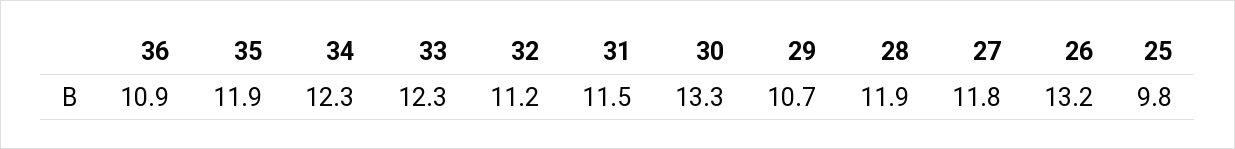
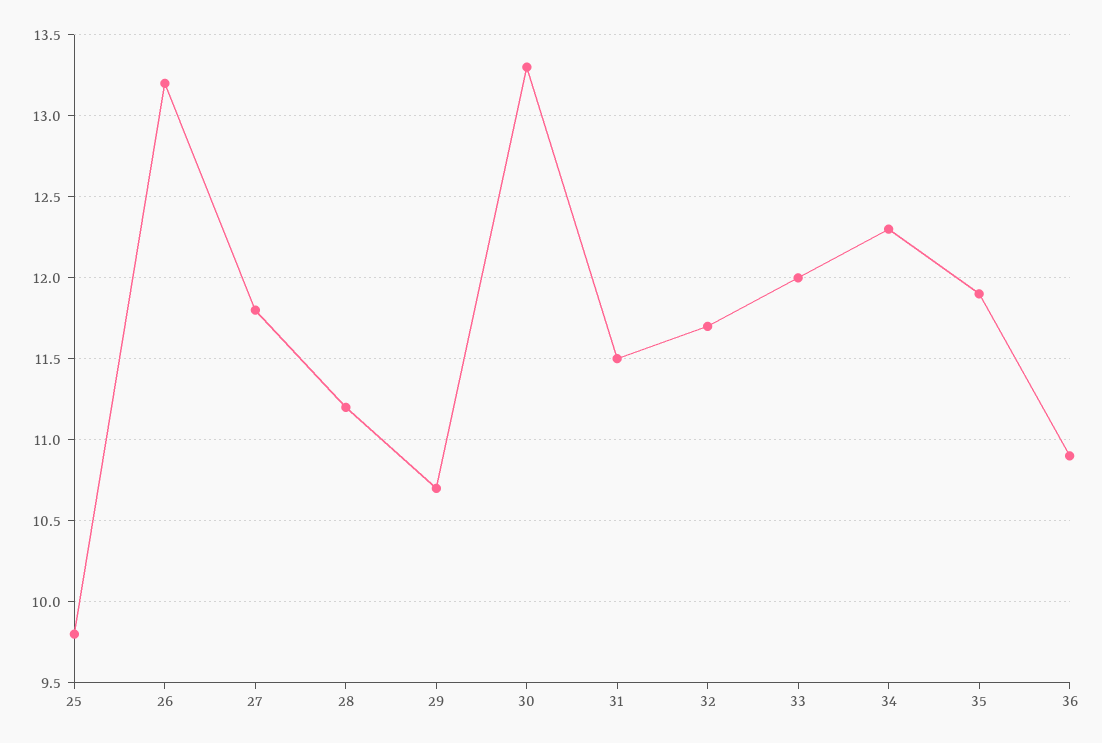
  {
    "36": 10.9,
    "35": 11.9,
    "34": 12.3,
-   "33": 12.3,
+   "33": 12,
-   "32": 11.2,
+   "32": 11.7,
    "31": 11.5,
    "30": 13.3,
    "29": 10.7,
-   "28": 11.9,
+   "28": 11.2,
    "27": 11.8,
    "26": 13.2,
    "25": 9.8
  }

